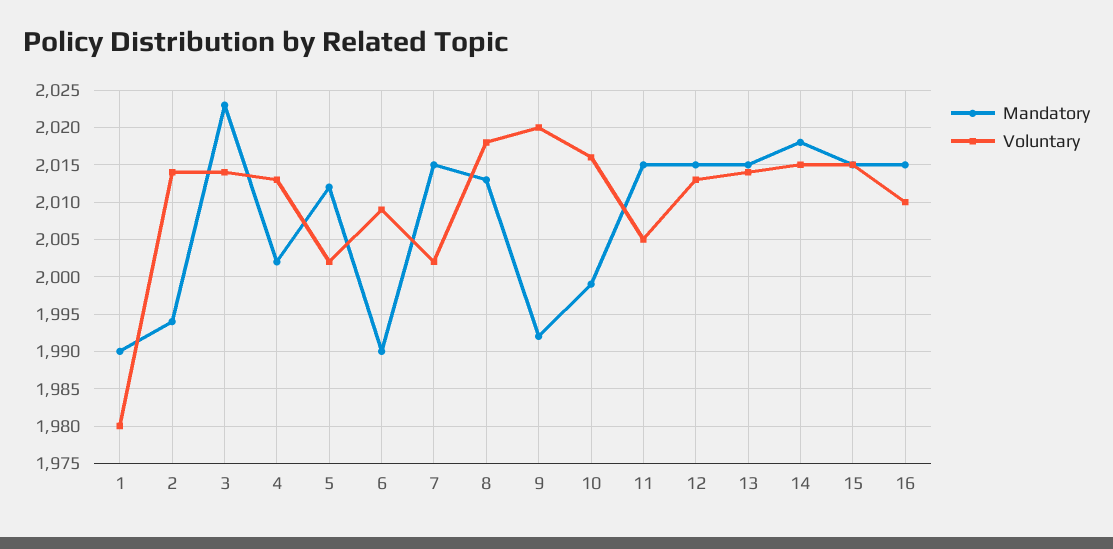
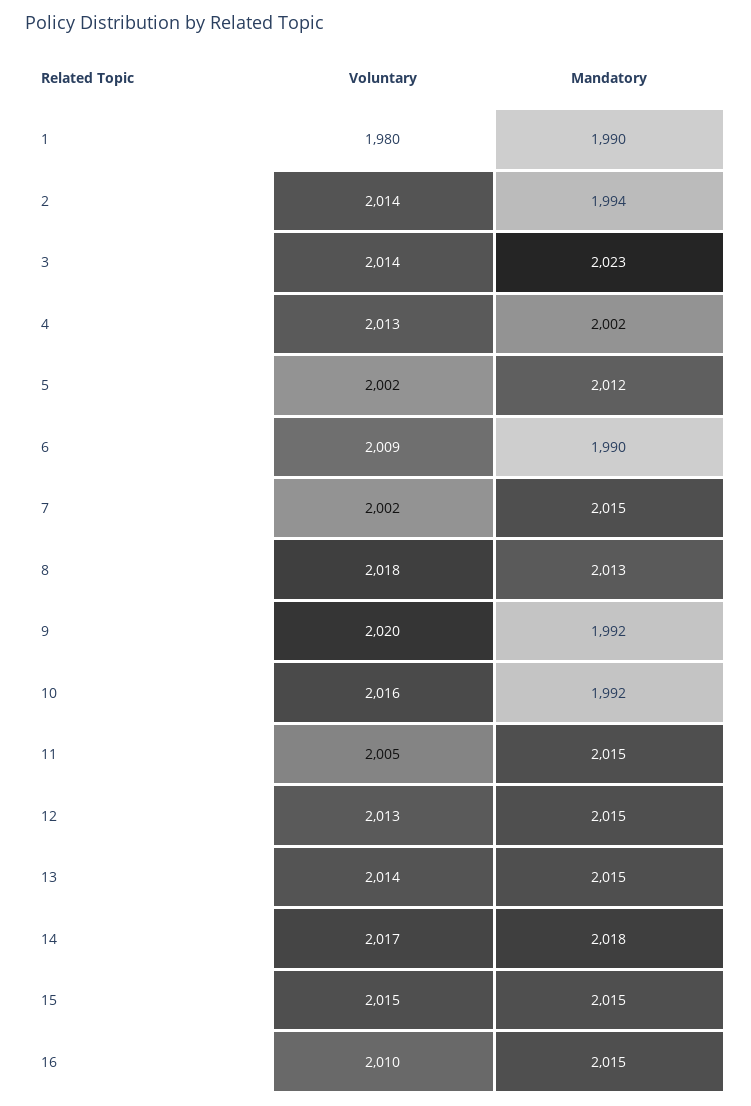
  {
    "Mandatory": {
      "1": 1990,
      "2": 1994,
      "3": 2023,
      "4": 2002,
      "5": 2012,
      "6": 1990,
      "7": 2015,
      "8": 2013,
      "9": 1992,
-     "10": 1999,
+     "10": 1992,
      "11": 2015,
      "12": 2015,
      "13": 2015,
      "14": 2018,
      "15": 2015,
      "16": 2015
    },
    "Voluntary": {
      "1": 1980,
      "2": 2014,
      "3": 2014,
      "4": 2013,
      "5": 2002,
      "6": 2009,
      "7": 2002,
      "8": 2018,
      "9": 2020,
      "10": 2016,
      "11": 2005,
      "12": 2013,
      "13": 2014,
-     "14": 2015,
+     "14": 2017,
      "15": 2015,
      "16": 2010
    }
  }

